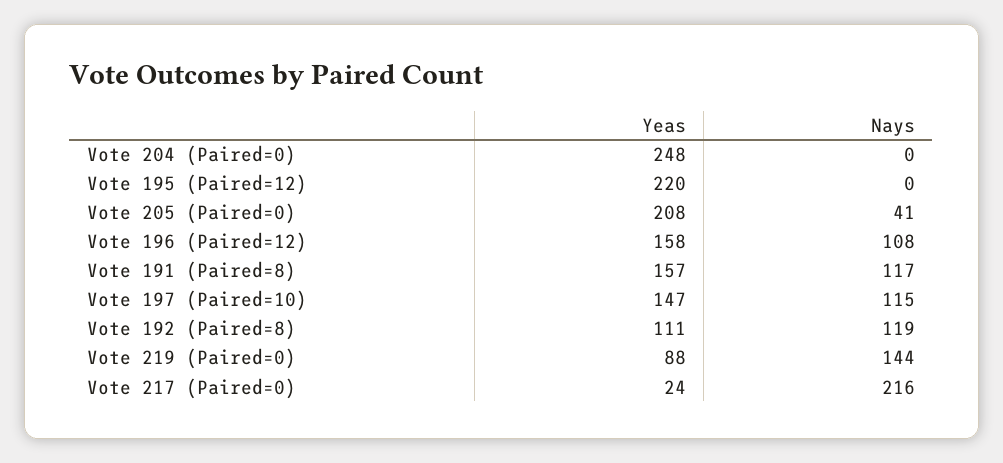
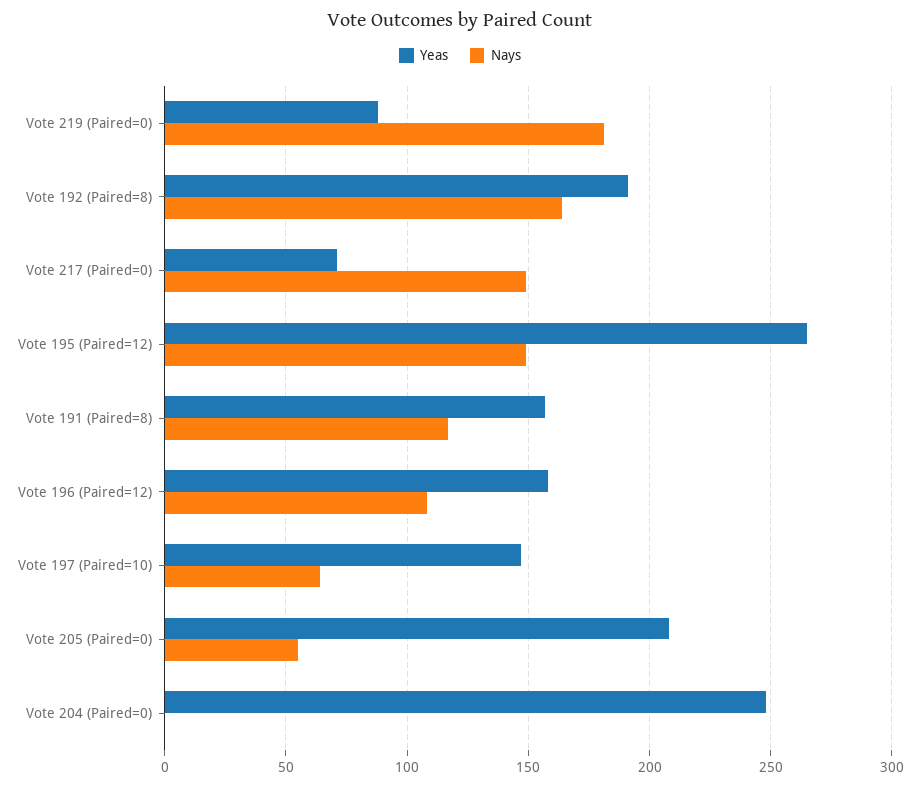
  {
    "Yeas": {
      "Vote 204 (Paired=0)": 248,
-     "Vote 195 (Paired=12)": 220,
+     "Vote 195 (Paired=12)": 265,
      "Vote 205 (Paired=0)": 208,
      "Vote 196 (Paired=12)": 158,
      "Vote 191 (Paired=8)": 157,
      "Vote 197 (Paired=10)": 147,
-     "Vote 192 (Paired=8)": 111,
+     "Vote 192 (Paired=8)": 190,
      "Vote 219 (Paired=0)": 88,
-     "Vote 217 (Paired=0)": 24
+     "Vote 217 (Paired=0)": 70
    },
    "Nays": {
      "Vote 204 (Paired=0)": 0,
-     "Vote 195 (Paired=12)": 0,
+     "Vote 195 (Paired=12)": 150,
-     "Vote 205 (Paired=0)": 41,
+     "Vote 205 (Paired=0)": 55,
      "Vote 196 (Paired=12)": 108,
      "Vote 191 (Paired=8)": 117,
-     "Vote 197 (Paired=10)": 115,
+     "Vote 197 (Paired=10)": 65,
-     "Vote 192 (Paired=8)": 119,
+     "Vote 192 (Paired=8)": 165,
-     "Vote 219 (Paired=0)": 144,
+     "Vote 219 (Paired=0)": 180,
-     "Vote 217 (Paired=0)": 216
+     "Vote 217 (Paired=0)": 150
    }
  }

